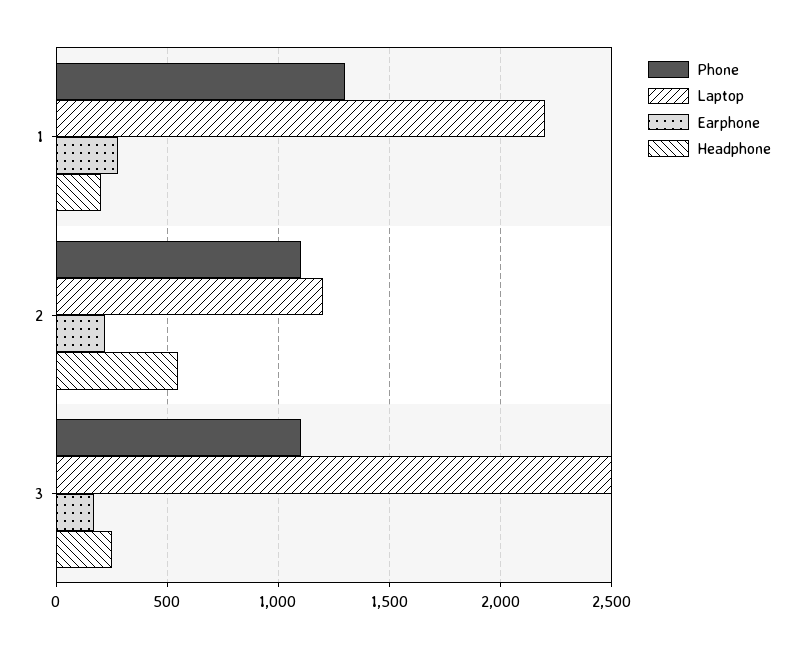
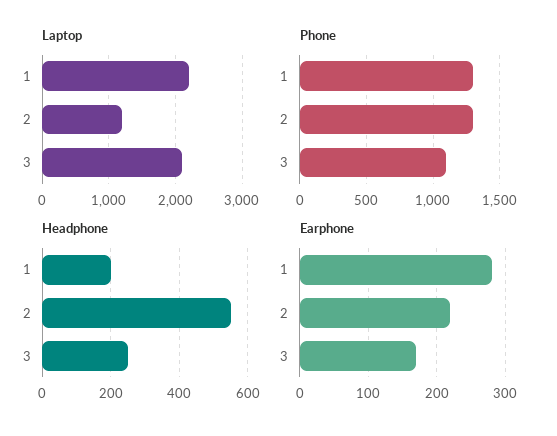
  {
    "Phone": {
      "1": 1300,
-     "2": 1100,
+     "2": 1300,
      "3": 1100
    },
    "Laptop": {
      "1": 2200,
      "2": 1200,
-     "3": 2500
+     "3": 2100
    },
    "Earphone": {
      "1": 280,
      "2": 220,
      "3": 170
    },
    "Headphone": {
      "1": 200,
      "2": 560,
      "3": 260
    }
  }

